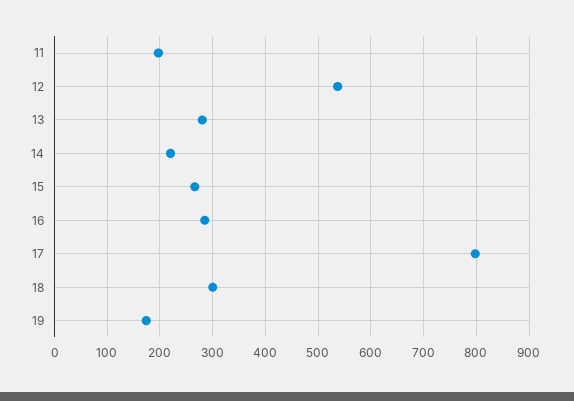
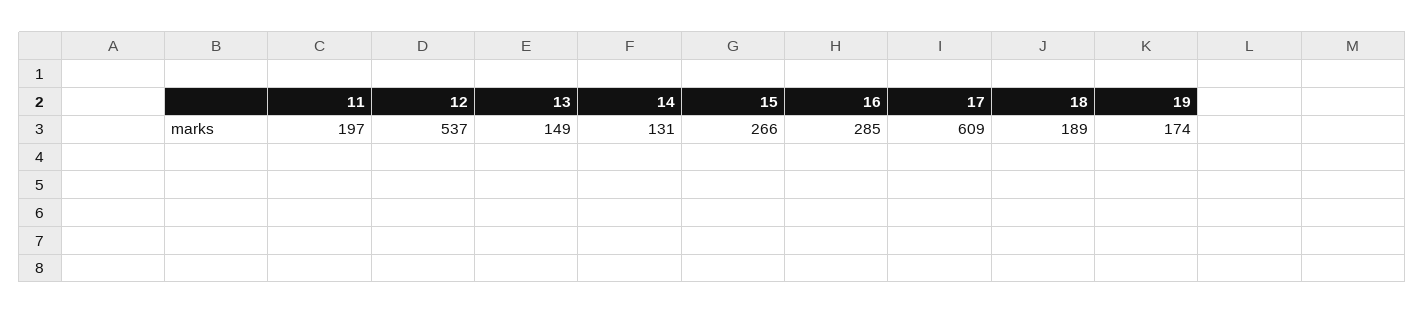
  {
    "11": 197,
    "12": 537,
-   "13": 280,
+   "13": 149,
-   "14": 220,
+   "14": 131,
    "15": 266,
    "16": 285,
-   "17": 800,
+   "17": 609,
-   "18": 300,
+   "18": 189,
    "19": 174
  }

